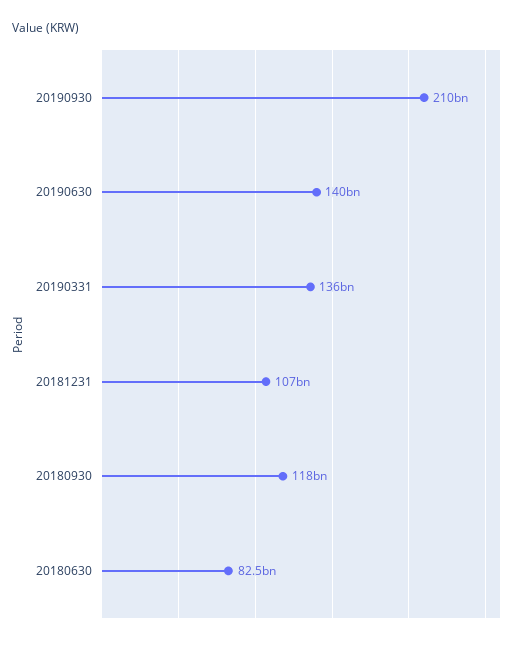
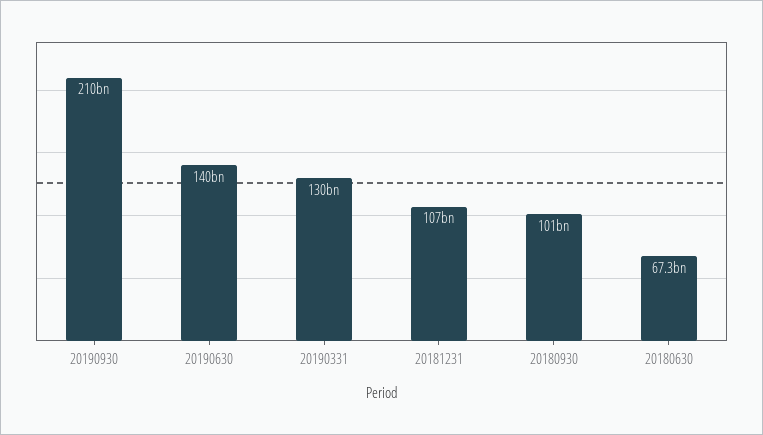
  {
    "20190930": 210000000000,
    "20190630": 140000000000,
-   "20190331": 136000000000,
+   "20190331": 130000000000,
    "20181231": 107000000000,
-   "20180930": 118000000000,
+   "20180930": 101000000000,
-   "20180630": 82500000000
+   "20180630": 67300000000
  }

